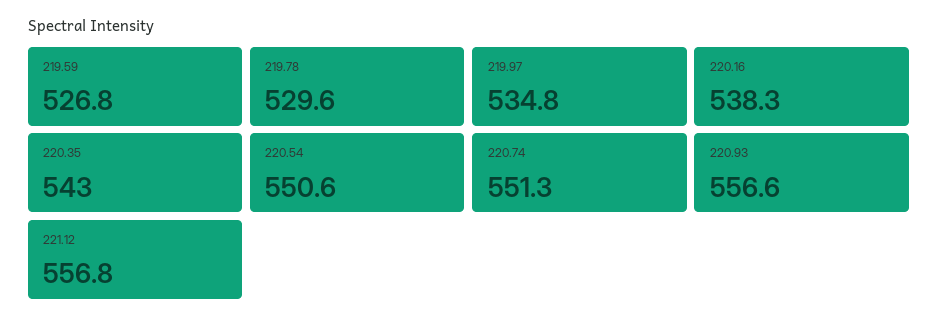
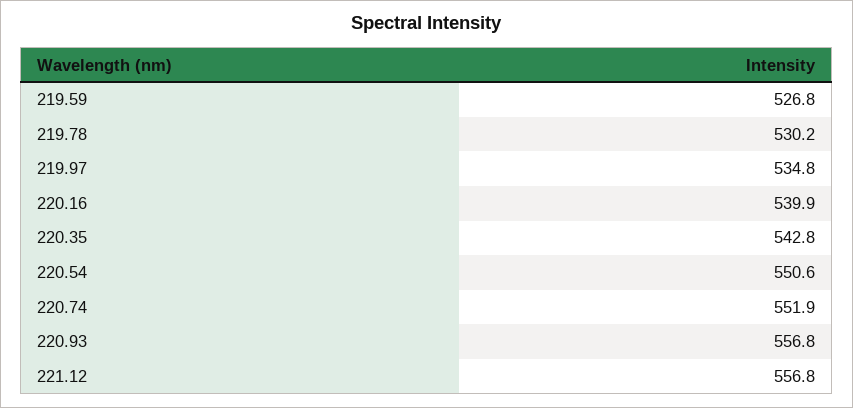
  {
    "219.59": 526.8,
-   "219.78": 529.6,
+   "219.78": 530.2,
    "219.97": 534.8,
-   "220.16": 538.3,
+   "220.16": 539.9,
-   "220.35": 543,
+   "220.35": 542.8,
    "220.54": 550.6,
-   "220.74": 551.3,
+   "220.74": 551.9,
-   "220.93": 556.6,
+   "220.93": 556.8,
    "221.12": 556.8
  }

